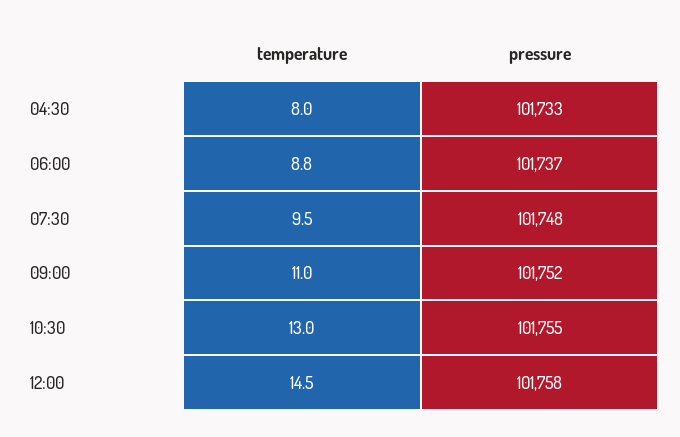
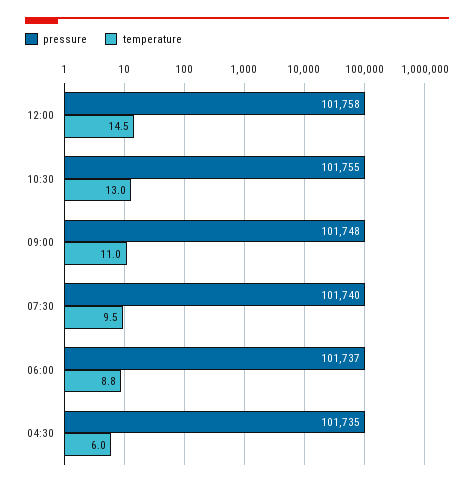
  {
    "temperature": {
-     "04:30": 8,
+     "04:30": 6,
      "06:00": 8.8,
      "07:30": 9.5,
      "09:00": 11,
      "10:30": 13,
      "12:00": 14.5
    },
    "pressure": {
-     "04:30": 101733,
+     "04:30": 101735,
      "06:00": 101737,
-     "07:30": 101748,
+     "07:30": 101740,
-     "09:00": 101752,
+     "09:00": 101748,
      "10:30": 101755,
      "12:00": 101758
    }
  }

